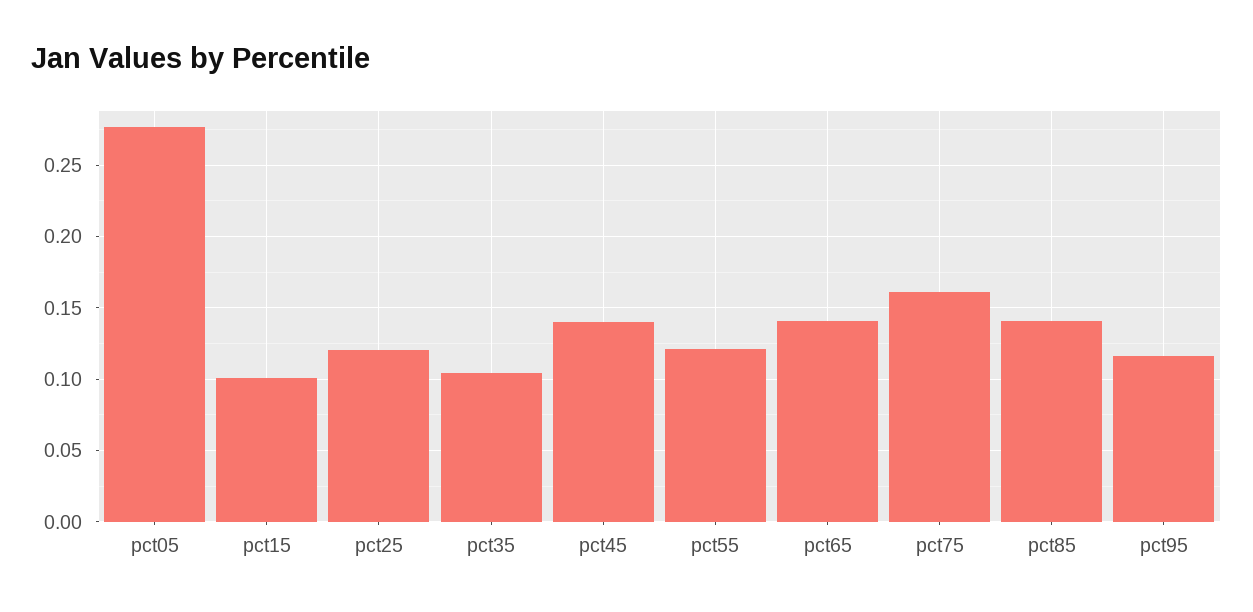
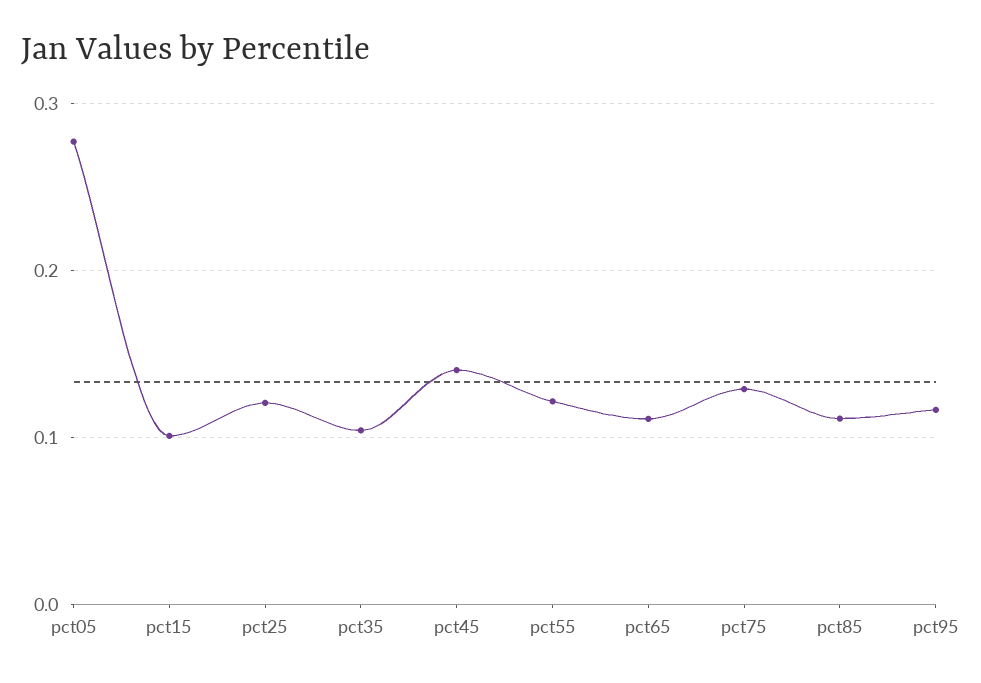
  {
    "pct05": 0.275,
    "pct15": 0.1,
    "pct25": 0.12,
    "pct35": 0.105,
    "pct45": 0.14,
    "pct55": 0.12,
-   "pct65": 0.14,
+   "pct65": 0.11,
-   "pct75": 0.16,
+   "pct75": 0.13,
-   "pct85": 0.14,
+   "pct85": 0.11,
    "pct95": 0.115
  }

